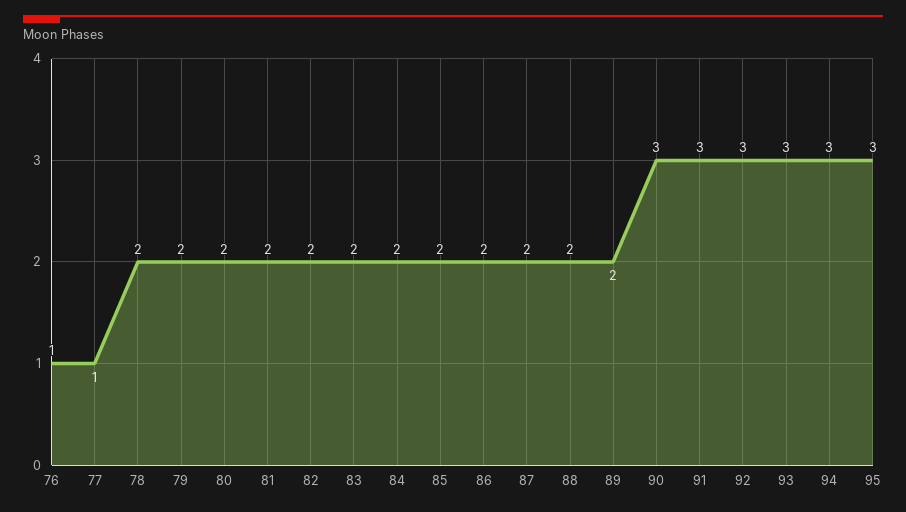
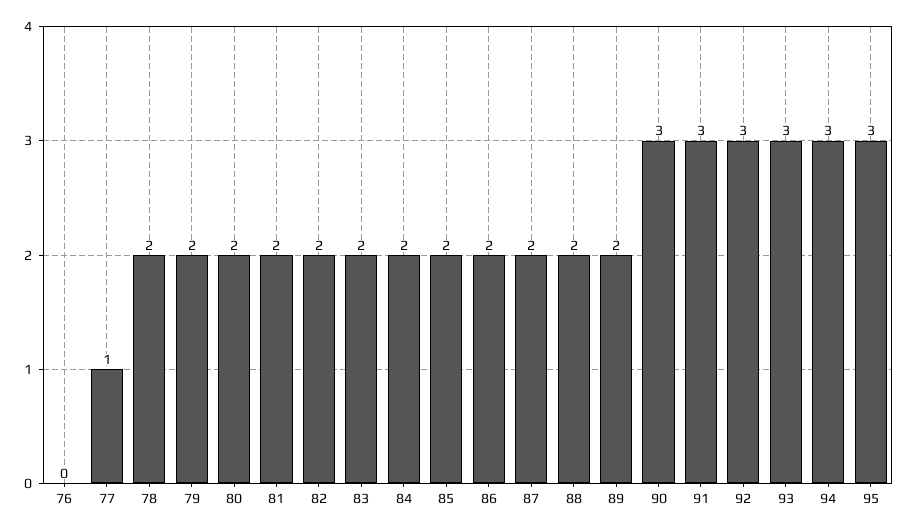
  {
-   "76": 1,
+   "76": 0,
    "77": 1,
    "78": 2,
    "79": 2,
    "80": 2,
    "81": 2,
    "82": 2,
    "83": 2,
    "84": 2,
    "85": 2,
    "86": 2,
    "87": 2,
    "88": 2,
    "89": 2,
    "90": 3,
    "91": 3,
    "92": 3,
    "93": 3,
    "94": 3,
    "95": 3
  }

